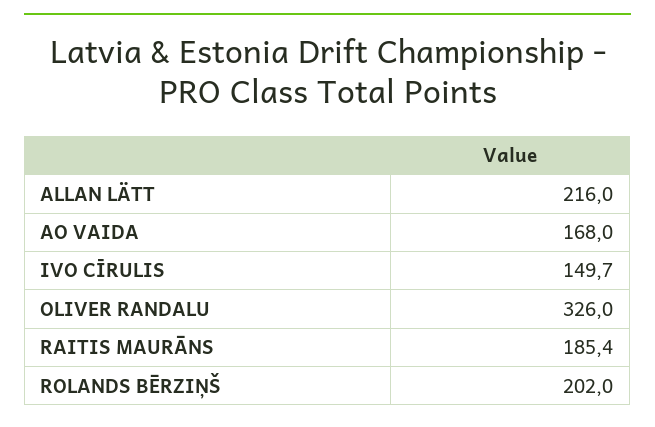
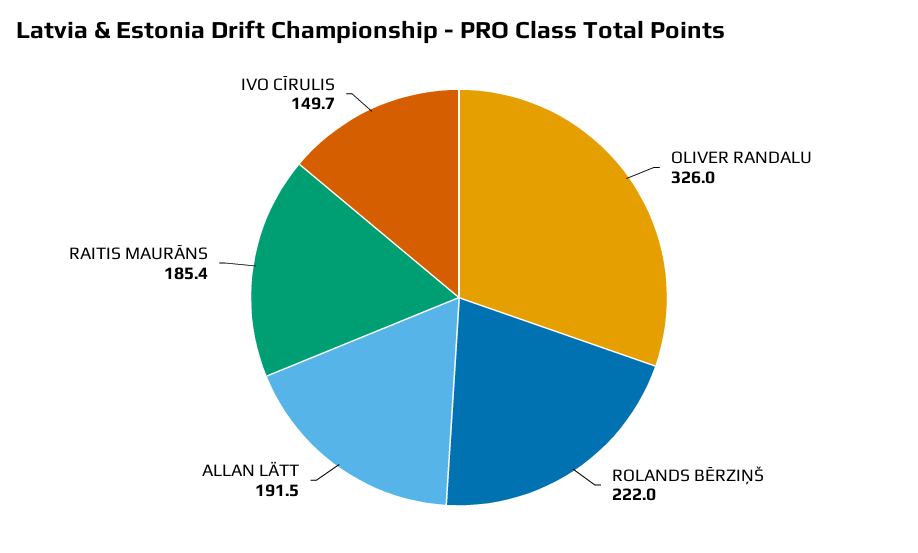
  {
-   "ALLAN LÄTT": 216,
+   "ALLAN LÄTT": 191.5,
-   "AO VAIDA": 168,
    "IVO CĪRULIS": 149.7,
    "OLIVER RANDALU": 326,
    "RAITIS MAURĀNS": 185.4,
-   "ROLANDS BĒRZIŅŠ": 202
+   "ROLANDS BĒRZIŅŠ": 222
  }

